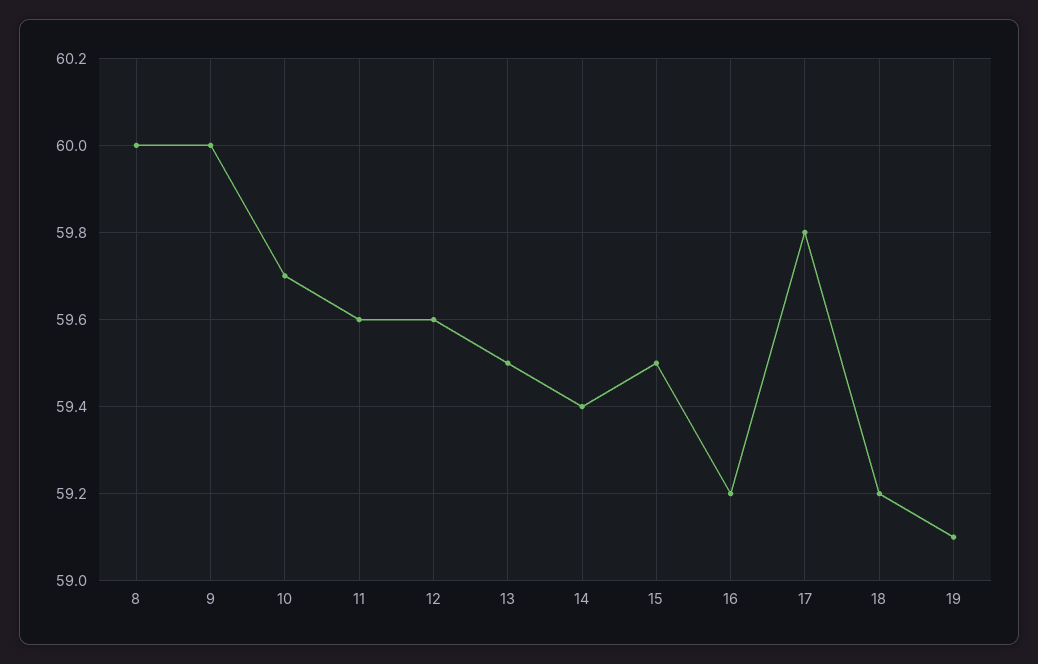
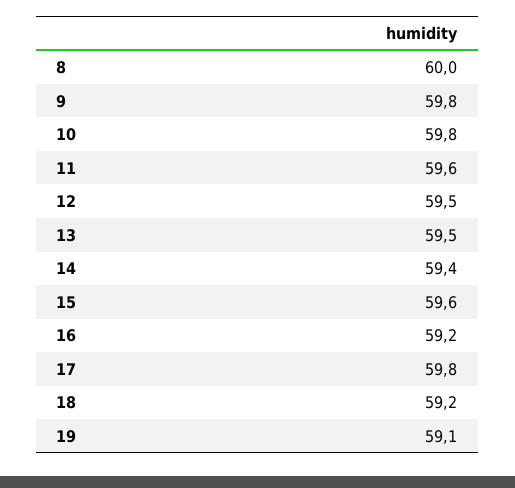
  {
    "8": 60,
-   "9": 60,
+   "9": 59.8,
-   "10": 59.7,
+   "10": 59.8,
    "11": 59.6,
-   "12": 59.6,
+   "12": 59.5,
    "13": 59.5,
    "14": 59.4,
-   "15": 59.5,
+   "15": 59.6,
    "16": 59.2,
    "17": 59.8,
    "18": 59.2,
    "19": 59.1
  }

